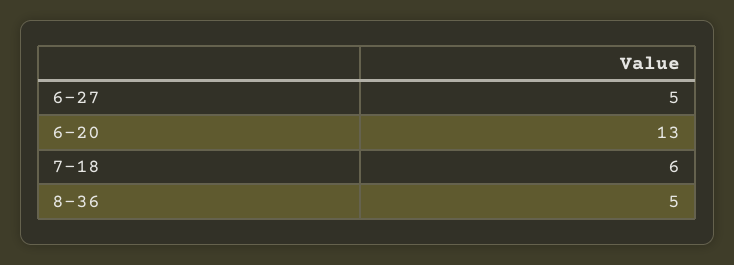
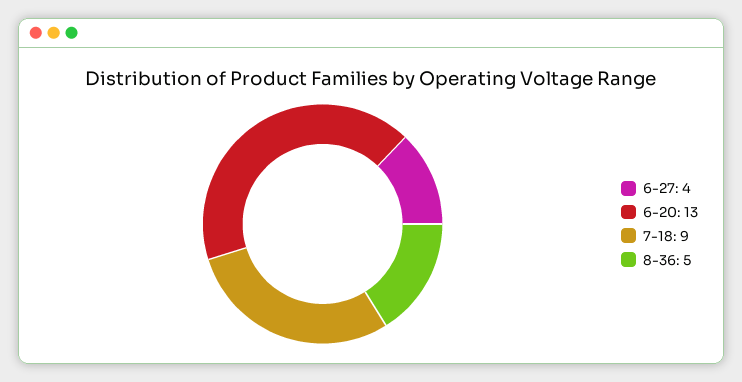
  {
-   "6-27": 5,
+   "6-27": 4,
    "6-20": 13,
-   "7-18": 6,
+   "7-18": 9,
    "8-36": 5
  }

